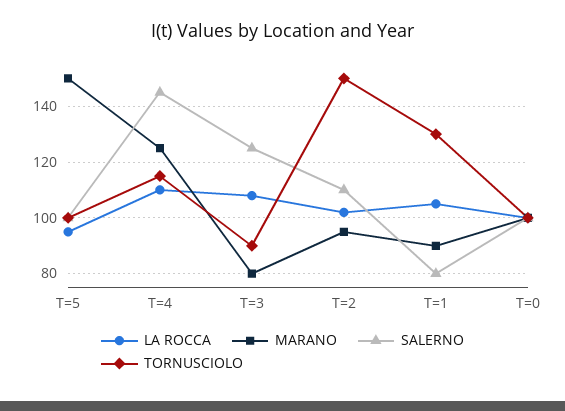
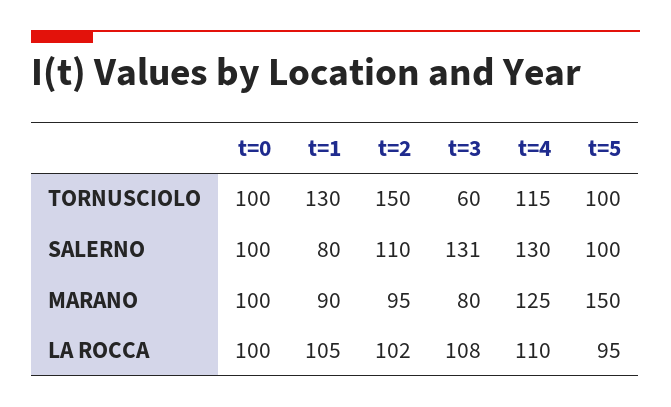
  {
    "LA ROCCA": {
      "T=5": 95,
      "T=4": 110,
      "T=3": 108,
      "T=2": 102,
      "T=1": 105,
      "T=0": 100
    },
    "MARANO": {
      "T=5": 150,
      "T=4": 125,
      "T=3": 80,
      "T=2": 95,
      "T=1": 90,
      "T=0": 100
    },
    "SALERNO": {
      "T=5": 100,
-     "T=4": 145,
+     "T=4": 130,
-     "T=3": 125,
+     "T=3": 131,
      "T=2": 110,
      "T=1": 80,
      "T=0": 100
    },
    "TORNUSCIOLO": {
      "T=5": 100,
      "T=4": 115,
-     "T=3": 90,
+     "T=3": 60,
      "T=2": 150,
      "T=1": 130,
      "T=0": 100
    }
  }

